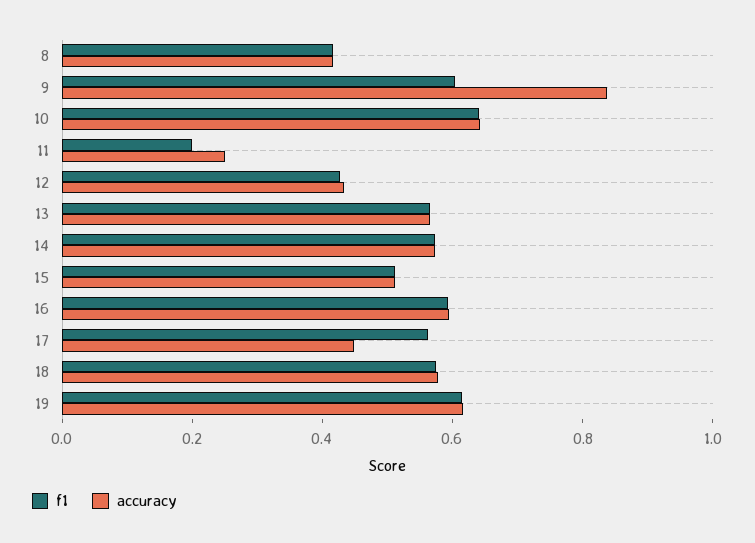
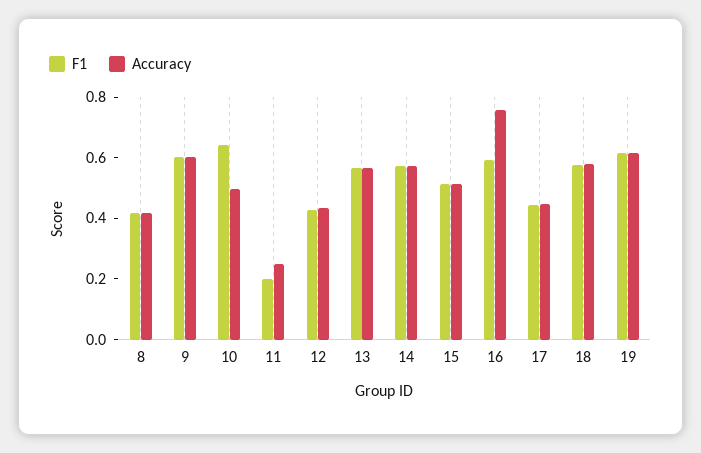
  {
    "f1": {
      "8": 0.4,
      "9": 0.6,
      "10": 0.65,
      "11": 0.2,
      "12": 0.45,
      "13": 0.55,
      "14": 0.55,
      "15": 0.5,
      "16": 0.6,
-     "17": 0.55,
+     "17": 0.45,
      "18": 0.55,
      "19": 0.6
    },
    "accuracy": {
      "8": 0.4,
-     "9": 0.85,
+     "9": 0.6,
-     "10": 0.65,
+     "10": 0.5,
      "11": 0.25,
      "12": 0.45,
      "13": 0.55,
      "14": 0.55,
      "15": 0.5,
-     "16": 0.6,
+     "16": 0.75,
      "17": 0.45,
      "18": 0.6,
      "19": 0.6
    }
  }

